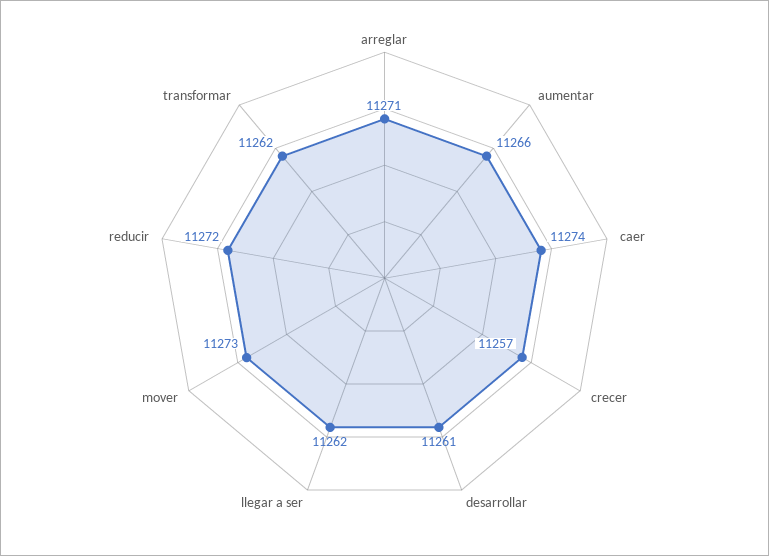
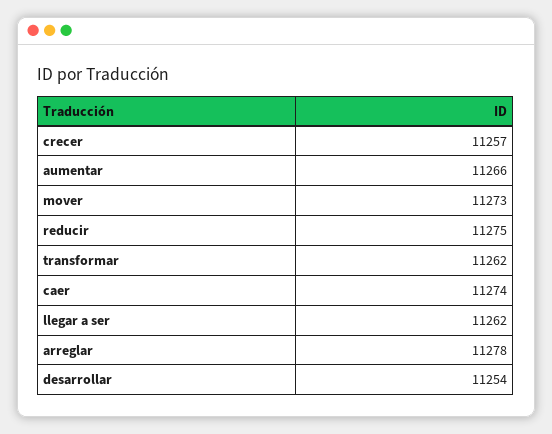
  {
-   "arreglar": 11271,
+   "arreglar": 11278,
    "aumentar": 11266,
    "caer": 11274,
    "crecer": 11257,
-   "desarrollar": 11261,
+   "desarrollar": 11254,
    "llegar a ser": 11262,
    "mover": 11273,
-   "reducir": 11272,
+   "reducir": 11275,
    "transformar": 11262
  }

